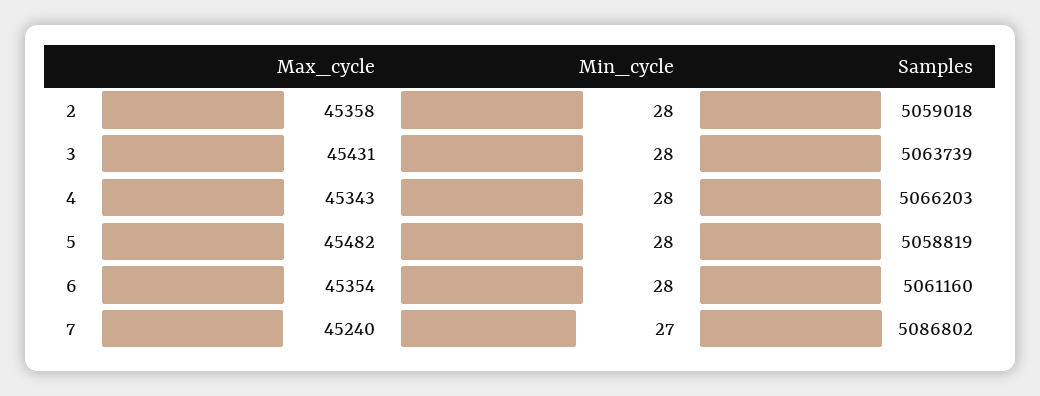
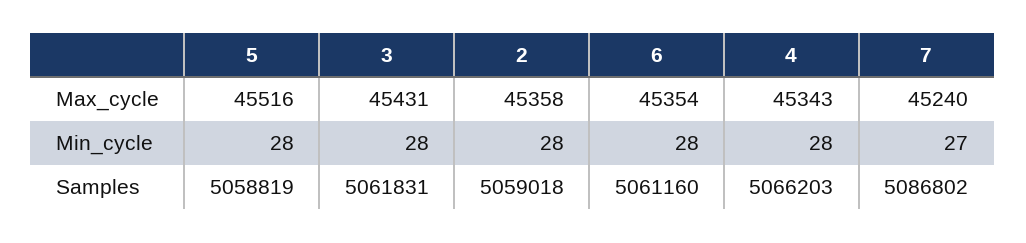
  {
    "Max_cycle": {
      "2": 45358,
      "3": 45431,
      "4": 45343,
-     "5": 45482,
+     "5": 45516,
      "6": 45354,
      "7": 45240
    },
    "Min_cycle": {
      "2": 28,
      "3": 28,
      "4": 28,
      "5": 28,
      "6": 28,
      "7": 27
    },
    "Samples": {
      "2": 5059018,
-     "3": 5063739,
+     "3": 5061831,
      "4": 5066203,
      "5": 5058819,
      "6": 5061160,
      "7": 5086802
    }
  }

